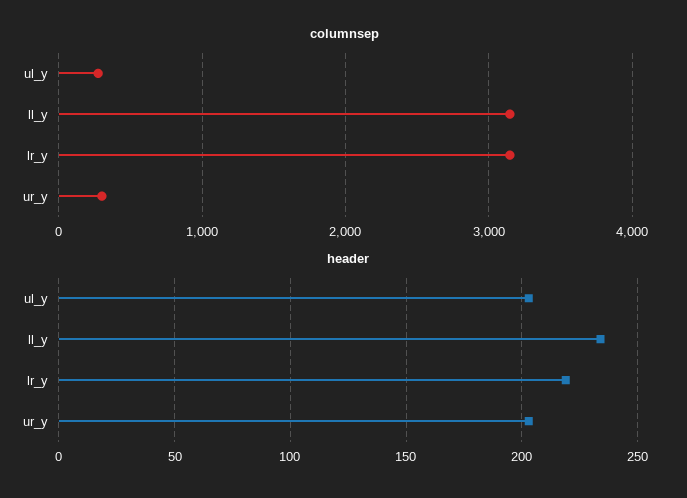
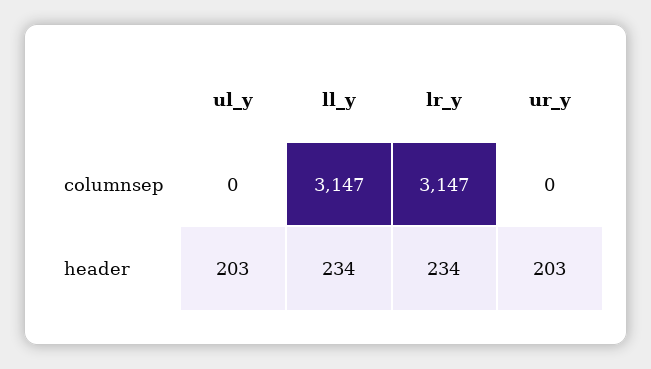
  {
    "columnsep": {
-     "ul_y": 300,
+     "ul_y": 0,
      "ll_y": 3147,
      "lr_y": 3147,
-     "ur_y": 300
+     "ur_y": 0
    },
    "header": {
      "ul_y": 203,
      "ll_y": 234,
-     "lr_y": 220,
+     "lr_y": 234,
      "ur_y": 203
    }
  }

